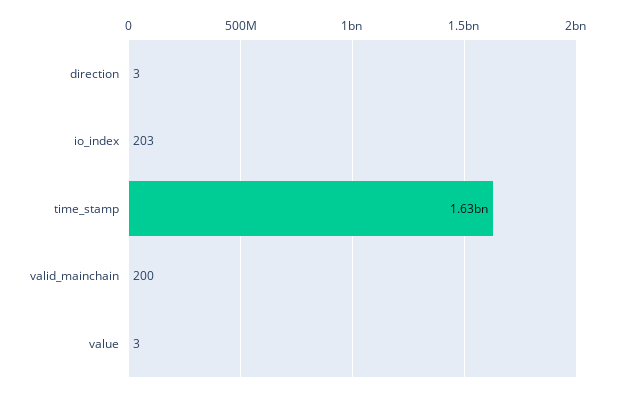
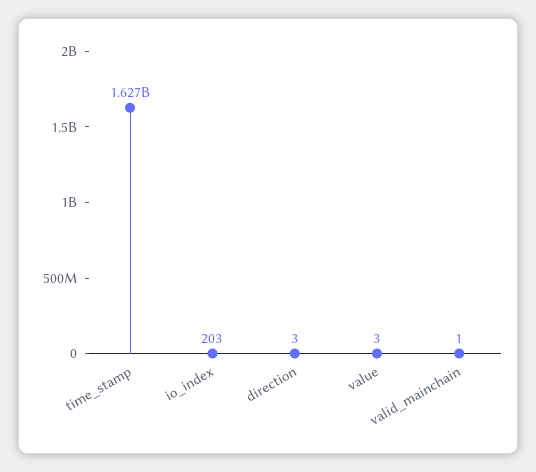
  {
    "direction": 3,
    "io_index": 203,
    "time_stamp": 1627000000,
-   "valid_mainchain": 200,
+   "valid_mainchain": 1,
    "value": 3
  }

